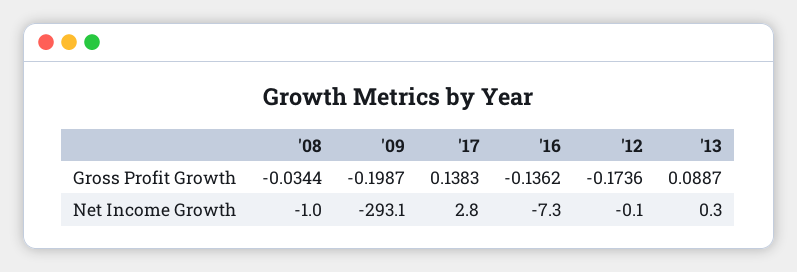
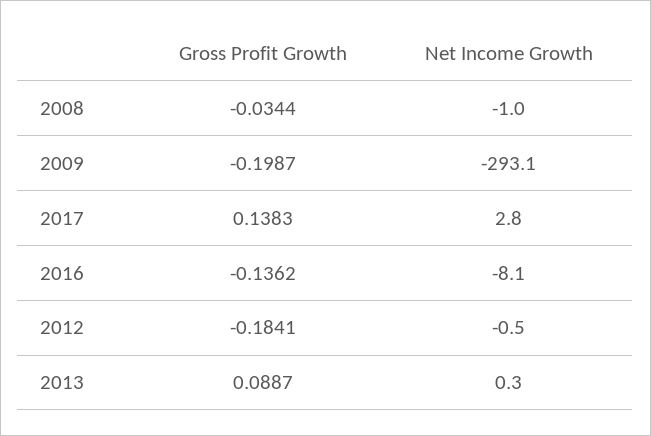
  {
    "'08": {
      "Gross Profit Growth": -0.0344,
      "Net Income Growth": -1
    },
    "'09": {
      "Gross Profit Growth": -0.1987,
      "Net Income Growth": -293.1
    },
    "'17": {
      "Gross Profit Growth": 0.1383,
      "Net Income Growth": 2.8
    },
    "'16": {
      "Gross Profit Growth": -0.1362,
-     "Net Income Growth": -7.3
+     "Net Income Growth": -8.1
    },
    "'12": {
-     "Gross Profit Growth": -0.1736,
+     "Gross Profit Growth": -0.1841,
-     "Net Income Growth": -0.1
+     "Net Income Growth": -0.5
    },
    "'13": {
      "Gross Profit Growth": 0.0887,
      "Net Income Growth": 0.3
    }
  }

